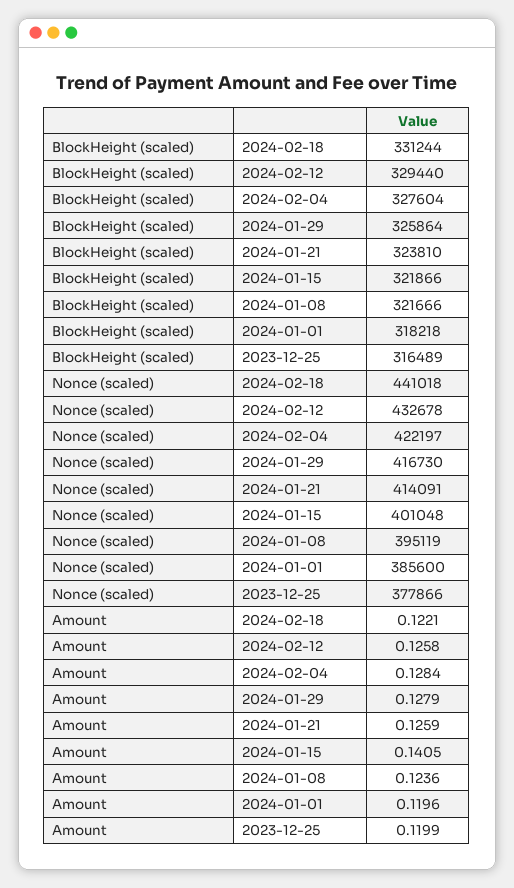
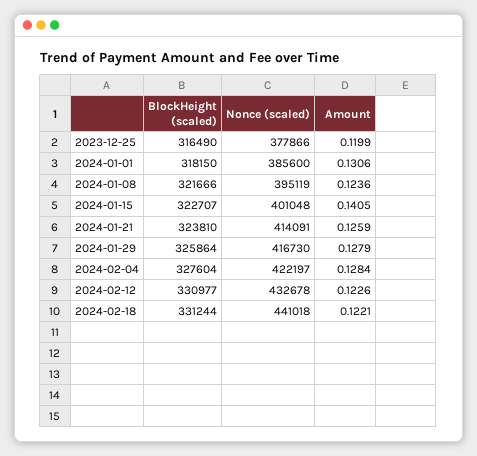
  {
    "BlockHeight (scaled)": {
      "2024-02-18": 331244,
-     "2024-02-12": 329440,
+     "2024-02-12": 330977,
      "2024-02-04": 327604,
      "2024-01-29": 325864,
      "2024-01-21": 323810,
-     "2024-01-15": 321866,
+     "2024-01-15": 322707,
      "2024-01-08": 321666,
-     "2024-01-01": 318218,
+     "2024-01-01": 318150,
-     "2023-12-25": 316489
+     "2023-12-25": 316490
    },
    "Nonce (scaled)": {
      "2024-02-18": 441018,
      "2024-02-12": 432678,
      "2024-02-04": 422197,
      "2024-01-29": 416730,
      "2024-01-21": 414091,
      "2024-01-15": 401048,
      "2024-01-08": 395119,
      "2024-01-01": 385600,
      "2023-12-25": 377866
    },
    "Amount": {
      "2024-02-18": 0.1221,
-     "2024-02-12": 0.1258,
+     "2024-02-12": 0.1226,
      "2024-02-04": 0.1284,
      "2024-01-29": 0.1279,
      "2024-01-21": 0.1259,
      "2024-01-15": 0.1405,
      "2024-01-08": 0.1236,
-     "2024-01-01": 0.1196,
+     "2024-01-01": 0.1306,
      "2023-12-25": 0.1199
    }
  }

